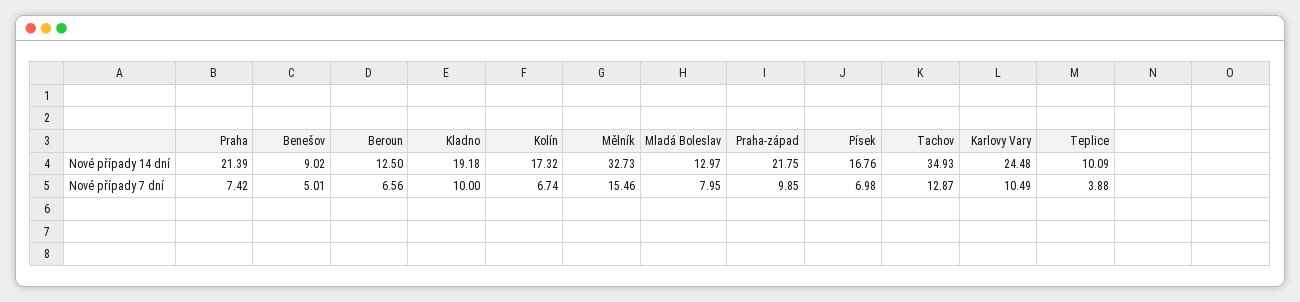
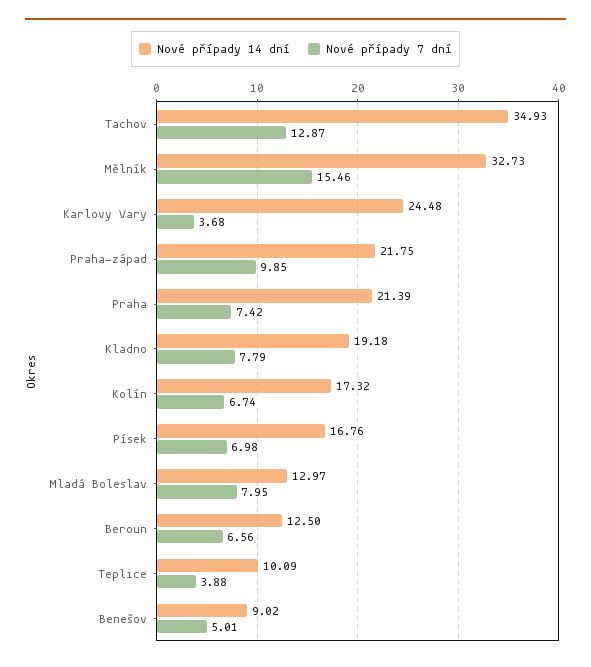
  {
    "Nové případy 14 dní": {
      "Praha": 21.39,
      "Benešov": 9.02,
      "Beroun": 12.5,
      "Kladno": 19.18,
      "Kolín": 17.32,
      "Mělník": 32.73,
      "Mladá Boleslav": 12.97,
      "Praha-západ": 21.75,
      "Písek": 16.76,
      "Tachov": 34.93,
      "Karlovy Vary": 24.48,
      "Teplice": 10.09
    },
    "Nové případy 7 dní": {
      "Praha": 7.42,
      "Benešov": 5.01,
      "Beroun": 6.56,
-     "Kladno": 10,
+     "Kladno": 7.79,
      "Kolín": 6.74,
      "Mělník": 15.46,
      "Mladá Boleslav": 7.95,
      "Praha-západ": 9.85,
      "Písek": 6.98,
      "Tachov": 12.87,
-     "Karlovy Vary": 10.49,
+     "Karlovy Vary": 3.68,
      "Teplice": 3.88
    }
  }

